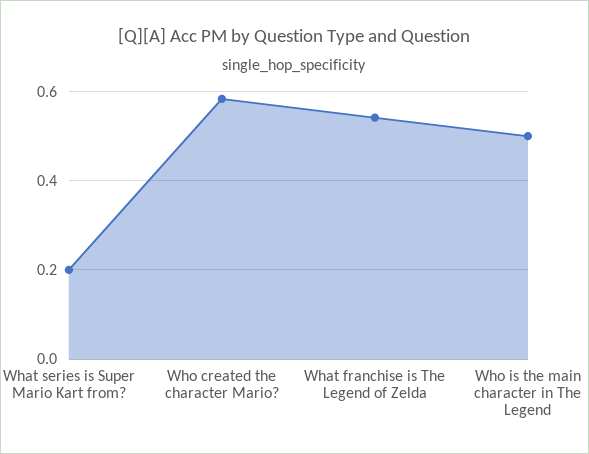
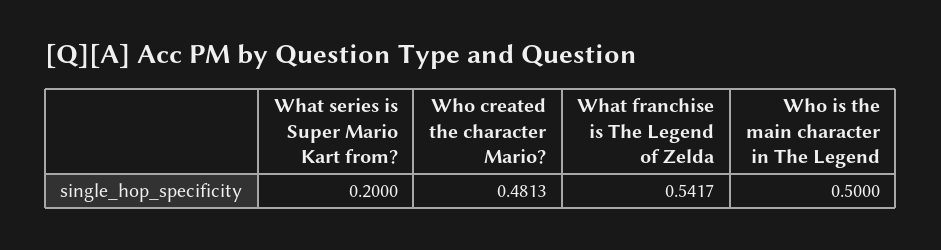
  {
    "What series is Super Mario Kart from?": 0.2,
-   "Who created the character Mario?": 0.58,
+   "Who created the character Mario?": 0.4813,
    "What franchise is The Legend of Zelda": 0.5417,
    "Who is the main character in The Legend": 0.5
  }

